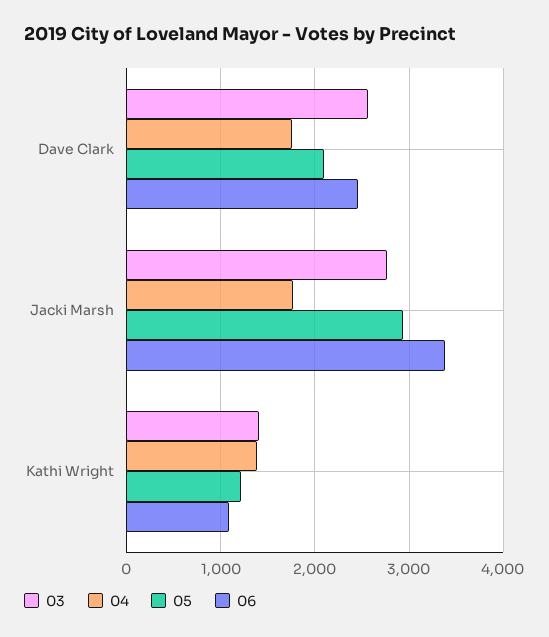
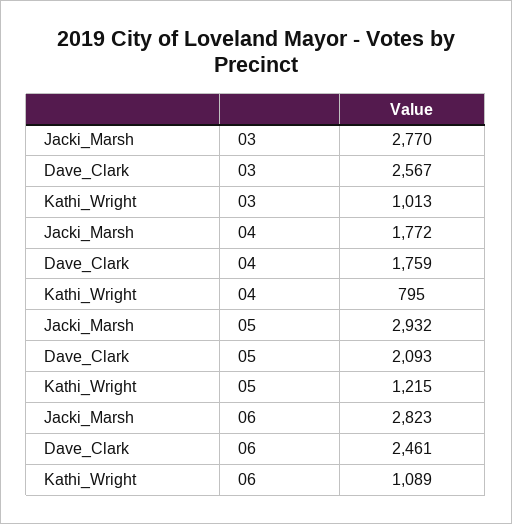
  {
    "03": {
      "Dave Clark": 2567,
      "Jacki Marsh": 2770,
-     "Kathi Wright": 1400
+     "Kathi Wright": 1013
    },
    "04": {
      "Dave Clark": 1759,
      "Jacki Marsh": 1772,
-     "Kathi Wright": 1400
+     "Kathi Wright": 795
    },
    "05": {
      "Dave Clark": 2093,
      "Jacki Marsh": 2932,
      "Kathi Wright": 1215
    },
    "06": {
      "Dave Clark": 2461,
-     "Jacki Marsh": 3400,
+     "Jacki Marsh": 2823,
      "Kathi Wright": 1089
    }
  }

